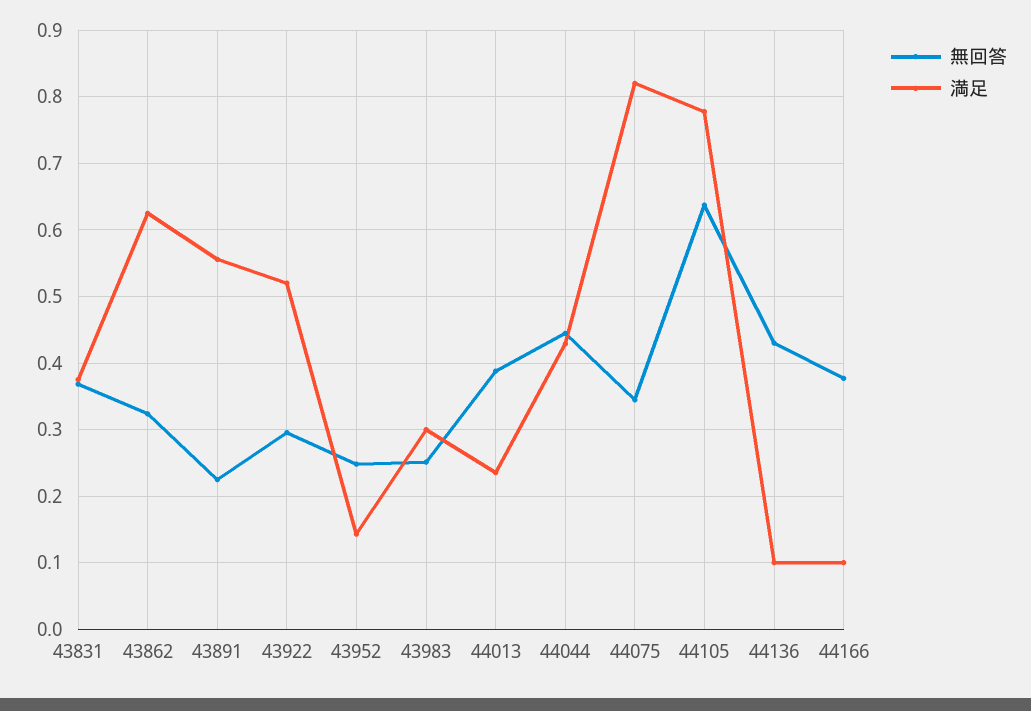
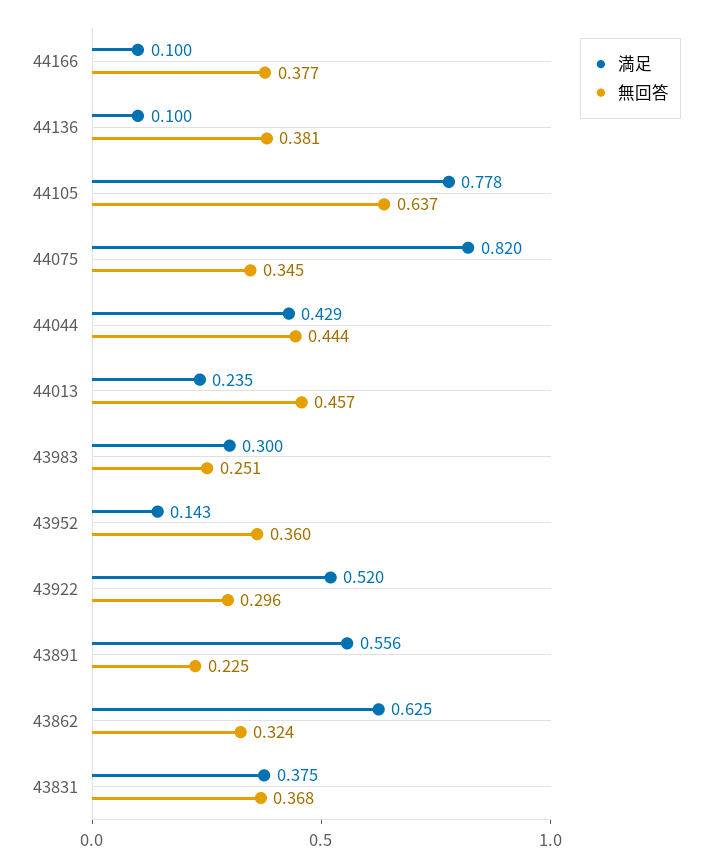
  {
    "無回答": {
      "43831": 0.368,
      "43862": 0.324,
      "43891": 0.225,
      "43922": 0.296,
-     "43952": 0.25,
+     "43952": 0.36,
      "43983": 0.251,
-     "44013": 0.39,
+     "44013": 0.457,
      "44044": 0.444,
      "44075": 0.345,
      "44105": 0.637,
-     "44136": 0.43,
+     "44136": 0.381,
      "44166": 0.377
    },
    "満足": {
      "43831": 0.375,
      "43862": 0.625,
      "43891": 0.556,
      "43922": 0.52,
      "43952": 0.143,
      "43983": 0.3,
      "44013": 0.235,
      "44044": 0.429,
      "44075": 0.82,
      "44105": 0.778,
      "44136": 0.1,
      "44166": 0.1
    }
  }

